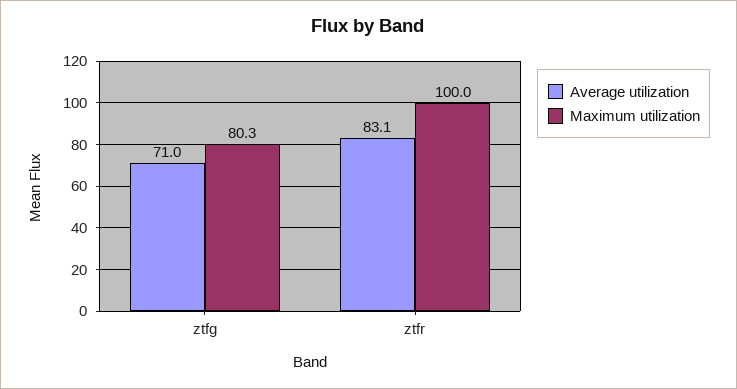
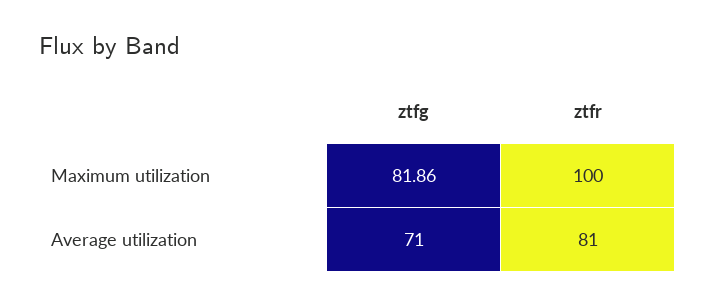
  {
    "Average utilization": {
      "ztfg": 71,
-     "ztfr": 83.1
+     "ztfr": 81
    },
    "Maximum utilization": {
-     "ztfg": 80.3,
+     "ztfg": 81.86,
      "ztfr": 100
    }
  }

